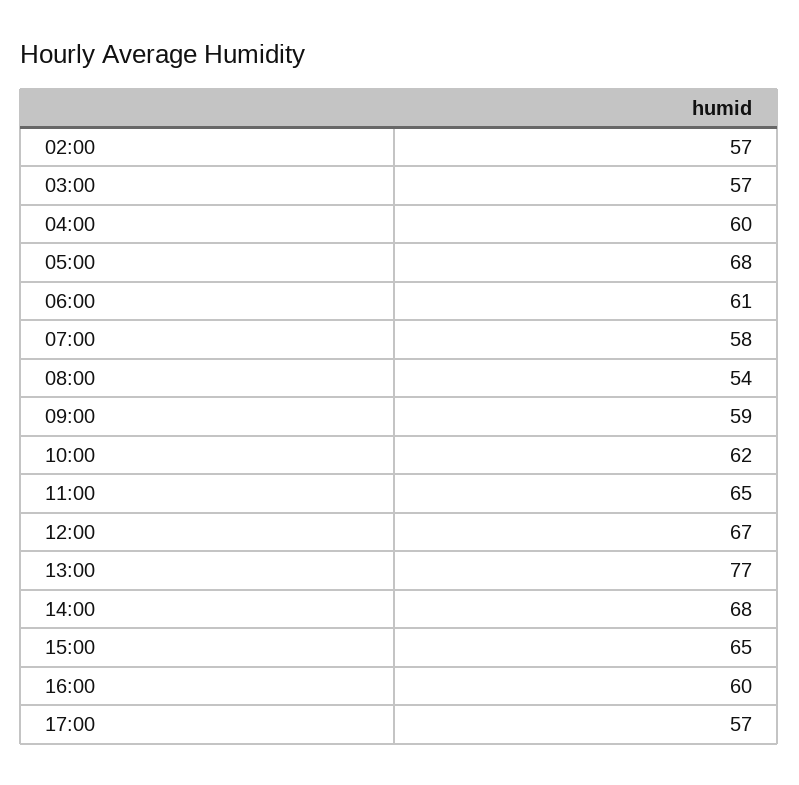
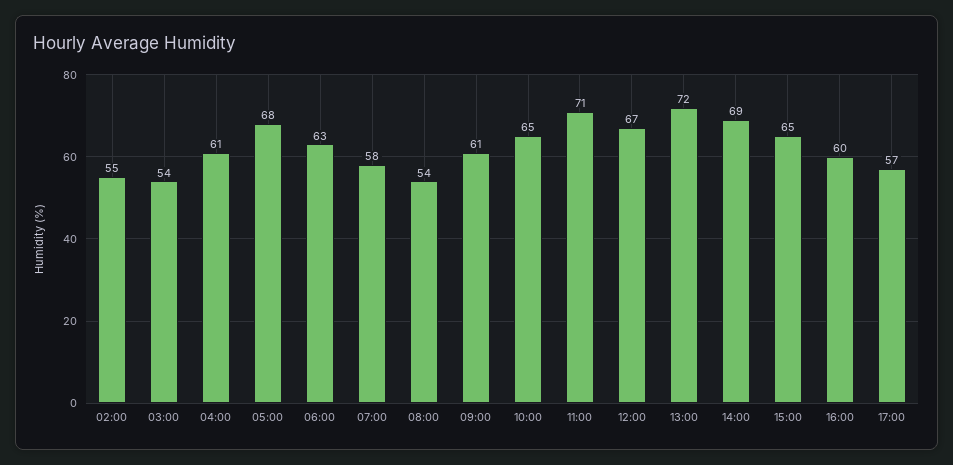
  {
-   "02:00": 57,
+   "02:00": 55,
-   "03:00": 57,
+   "03:00": 54,
-   "04:00": 60,
+   "04:00": 61,
    "05:00": 68,
-   "06:00": 61,
+   "06:00": 63,
    "07:00": 58,
    "08:00": 54,
-   "09:00": 59,
+   "09:00": 61,
-   "10:00": 62,
+   "10:00": 65,
-   "11:00": 65,
+   "11:00": 71,
    "12:00": 67,
-   "13:00": 77,
+   "13:00": 72,
-   "14:00": 68,
+   "14:00": 69,
    "15:00": 65,
    "16:00": 60,
    "17:00": 57
  }

